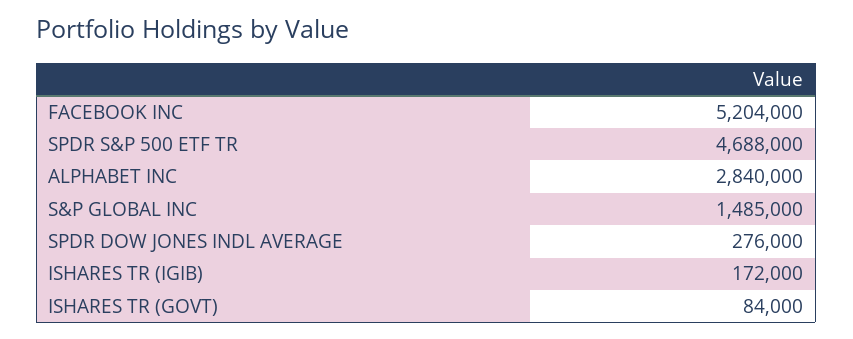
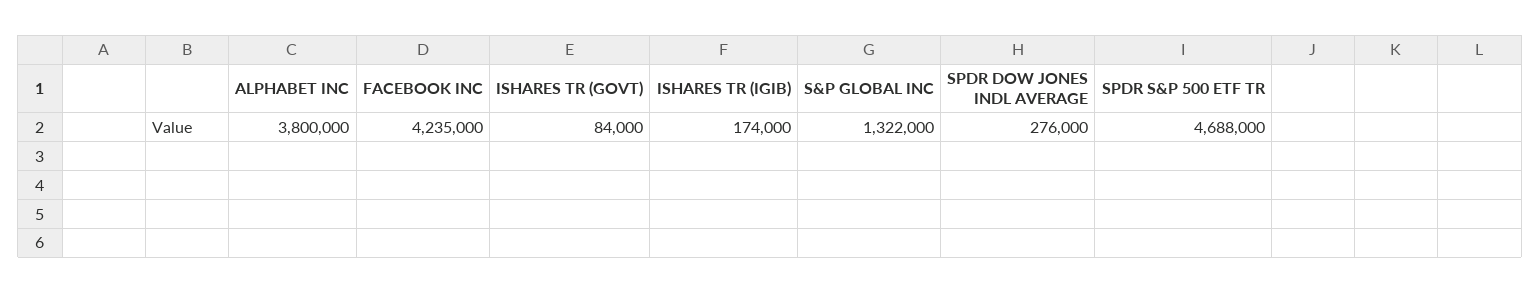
  {
-   "FACEBOOK INC": 5204000,
+   "FACEBOOK INC": 4235000,
    "SPDR S&P 500 ETF TR": 4688000,
-   "ALPHABET INC": 2840000,
+   "ALPHABET INC": 3800000,
-   "S&P GLOBAL INC": 1485000,
+   "S&P GLOBAL INC": 1322000,
    "SPDR DOW JONES INDL AVERAGE": 276000,
-   "ISHARES TR (IGIB)": 172000,
+   "ISHARES TR (IGIB)": 174000,
    "ISHARES TR (GOVT)": 84000
  }

